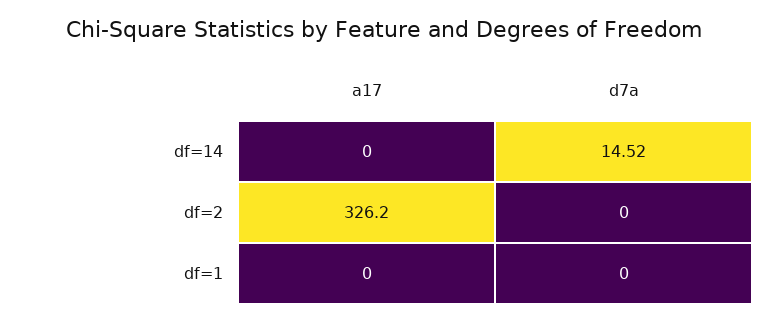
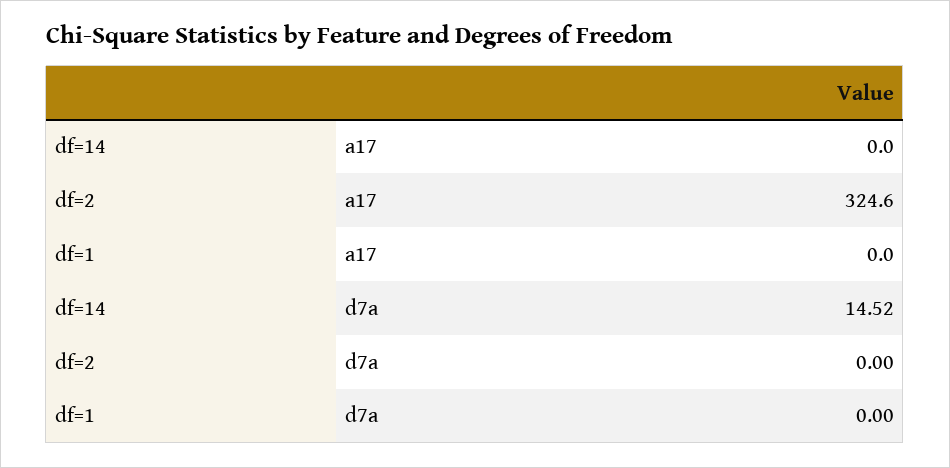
  {
    "a17": {
      "df=14": 0,
-     "df=2": 326.2,
+     "df=2": 324.6,
      "df=1": 0
    },
    "d7a": {
      "df=14": 14.52,
      "df=2": 0,
      "df=1": 0
    }
  }

